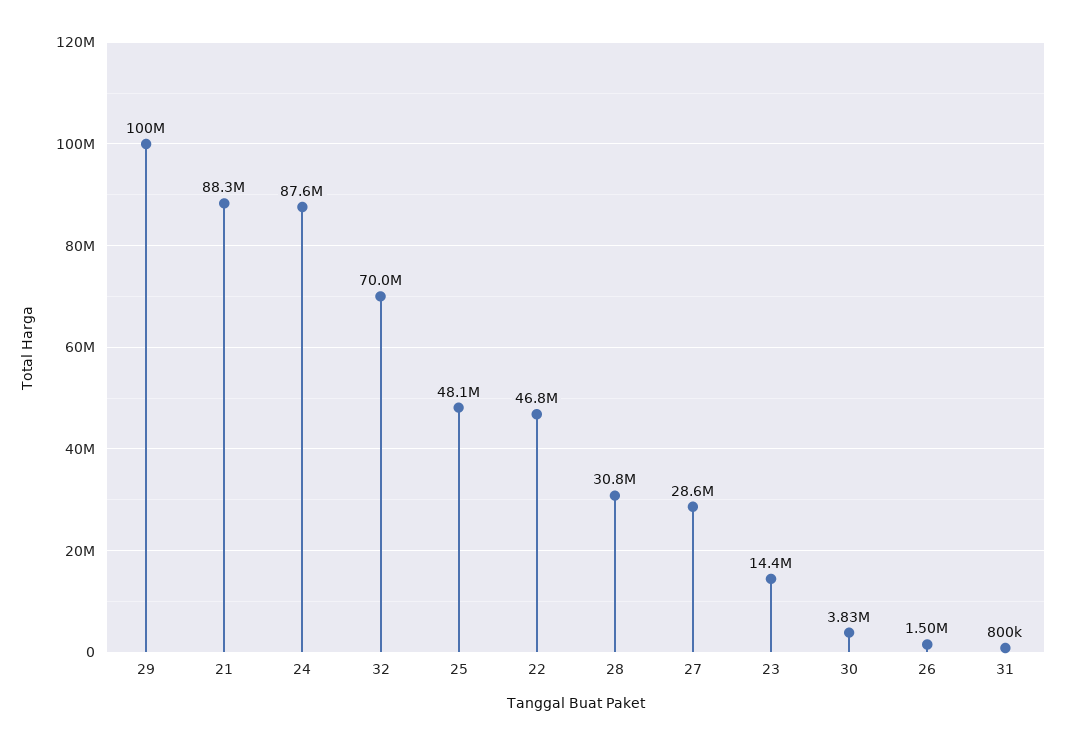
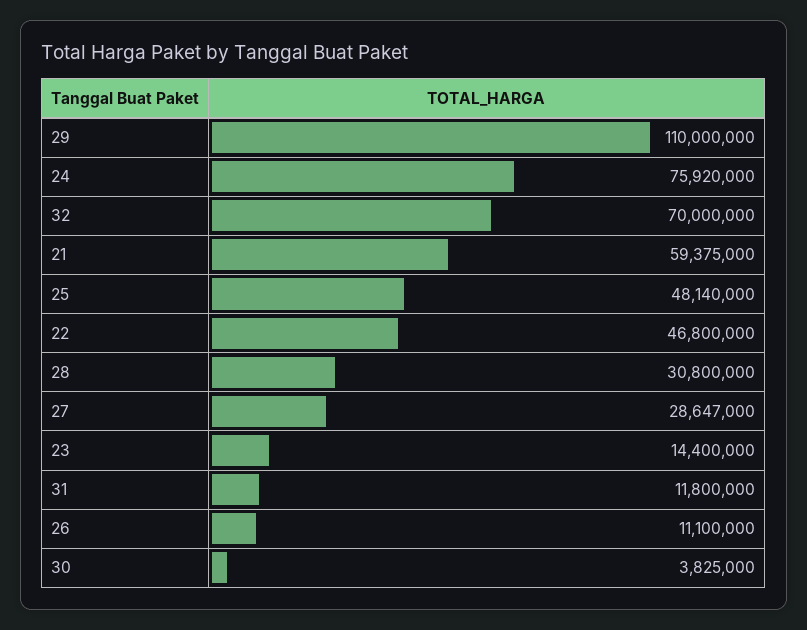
  {
-   "29": 100000000,
+   "29": 110000000,
-   "21": 88300000,
+   "21": 59375000,
-   "24": 87600000,
+   "24": 75920000,
    "32": 70000000,
    "25": 48140000,
    "22": 46800000,
    "28": 30800000,
    "27": 28647000,
    "23": 14400000,
    "30": 3825000,
-   "26": 1500000,
+   "26": 11100000,
-   "31": 800000
+   "31": 11800000
  }

